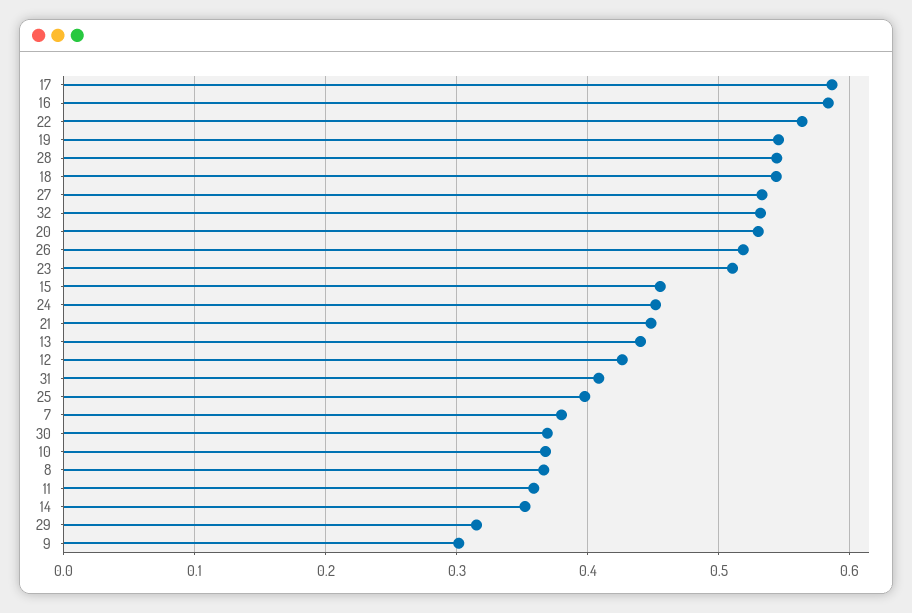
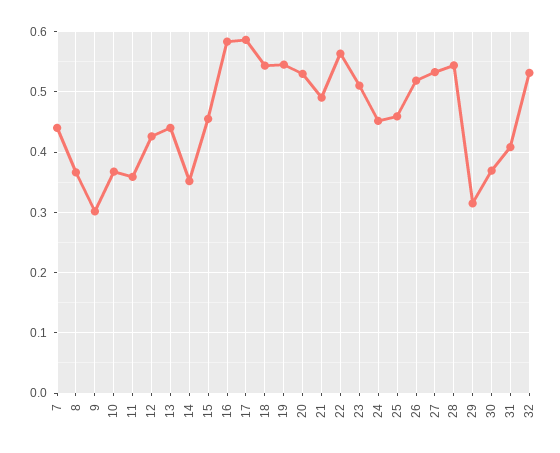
  {
    "17": 0.59,
    "16": 0.58,
    "22": 0.56,
    "19": 0.55,
    "28": 0.54,
    "18": 0.54,
    "27": 0.53,
    "32": 0.53,
    "20": 0.53,
    "26": 0.52,
    "23": 0.51,
    "15": 0.46,
    "24": 0.45,
-   "21": 0.45,
+   "21": 0.49,
    "13": 0.44,
    "12": 0.43,
    "31": 0.41,
-   "25": 0.4,
+   "25": 0.46,
-   "7": 0.38,
+   "7": 0.44,
    "30": 0.37,
    "10": 0.37,
    "8": 0.37,
    "11": 0.36,
    "14": 0.35,
    "29": 0.32,
    "9": 0.3
  }

